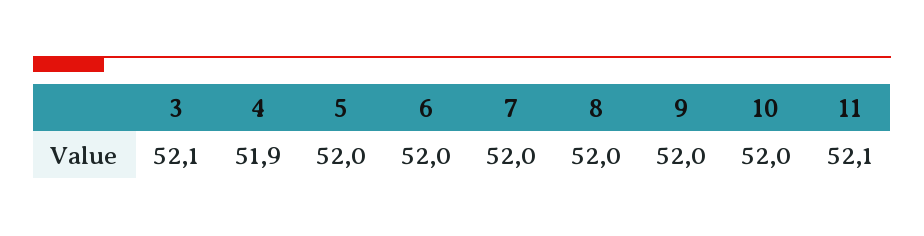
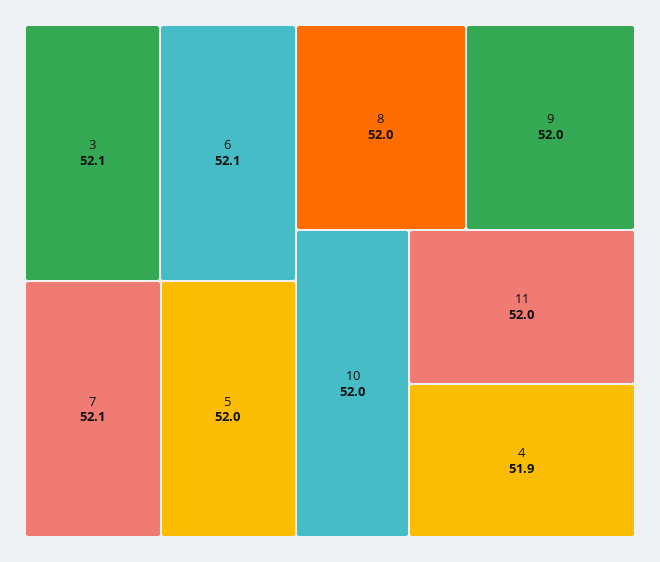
  {
    "3": 52.1,
    "4": 51.9,
    "5": 52,
-   "6": 52,
+   "6": 52.1,
-   "7": 52,
+   "7": 52.1,
    "8": 52,
    "9": 52,
    "10": 52,
-   "11": 52.1
+   "11": 52
  }

